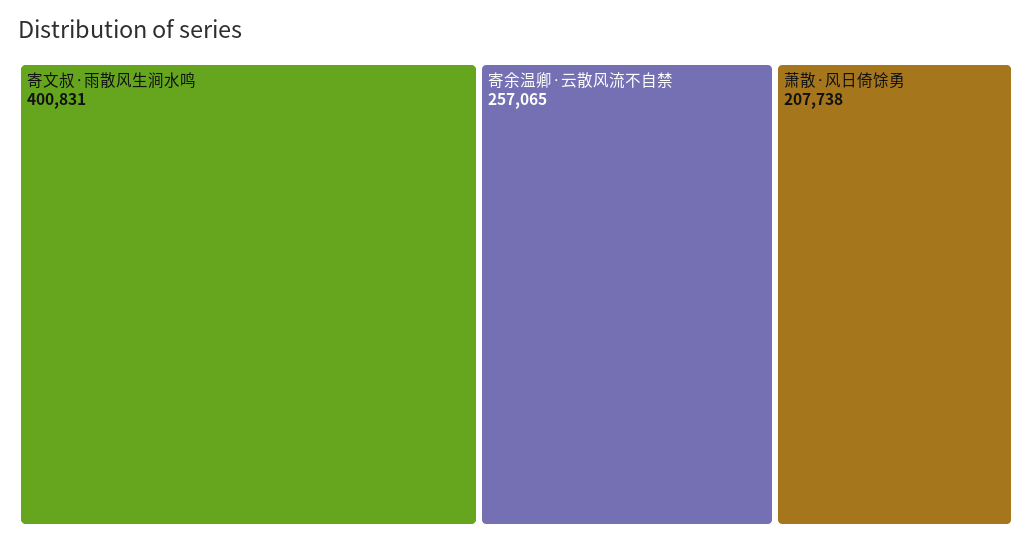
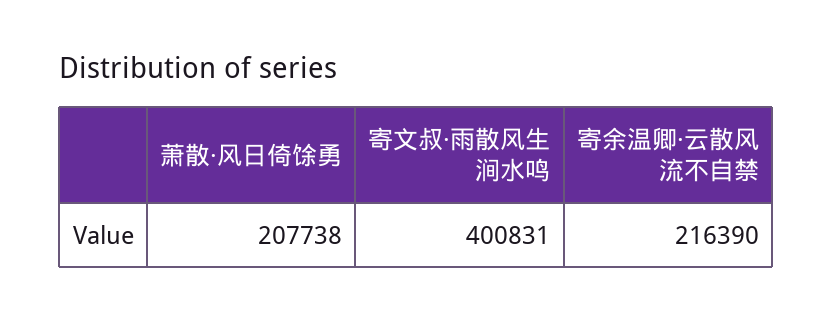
  {
    "寄文叔·雨散风生涧水鸣": 400831,
-   "寄余温卿·云散风流不自禁": 257065,
+   "寄余温卿·云散风流不自禁": 216390,
    "萧散·风日倚馀勇": 207738
  }

